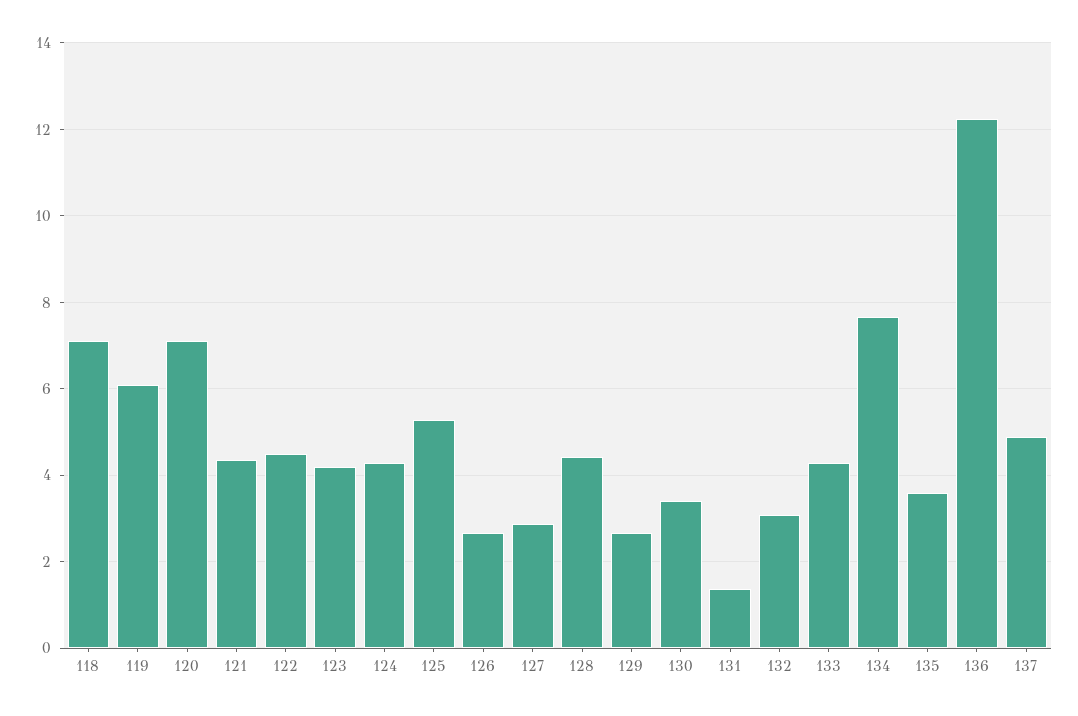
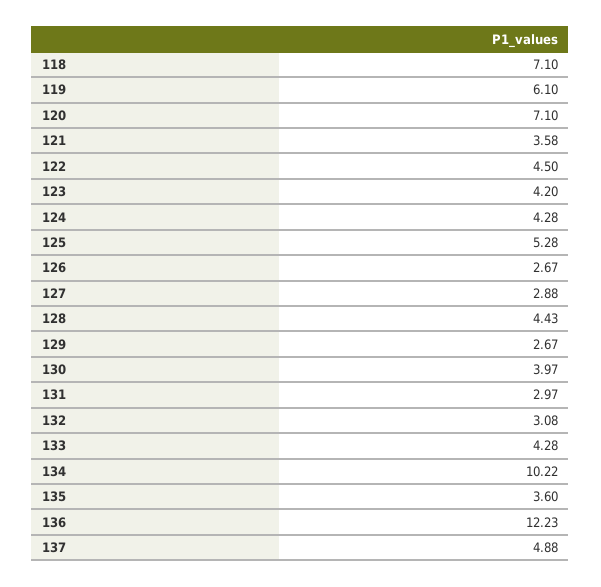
  {
    "118": 7.1,
    "119": 6.1,
    "120": 7.1,
-   "121": 4.4,
+   "121": 3.58,
    "122": 4.5,
    "123": 4.2,
    "124": 4.28,
    "125": 5.28,
    "126": 2.67,
    "127": 2.88,
    "128": 4.43,
    "129": 2.67,
-   "130": 3.4,
+   "130": 3.97,
-   "131": 1.4,
+   "131": 2.97,
    "132": 3.08,
    "133": 4.28,
-   "134": 7.6,
+   "134": 10.22,
    "135": 3.6,
    "136": 12.23,
    "137": 4.88
  }

